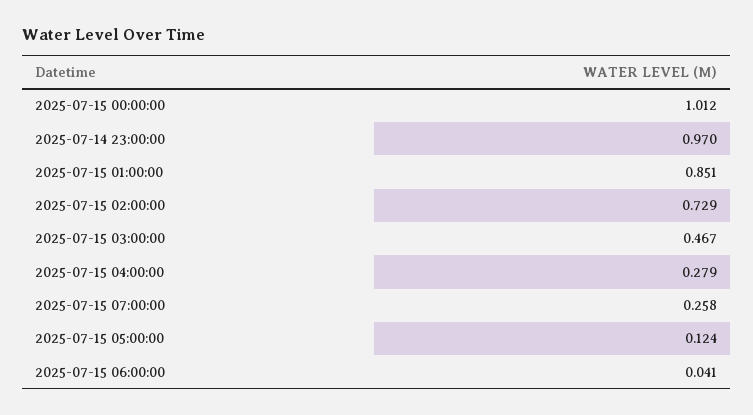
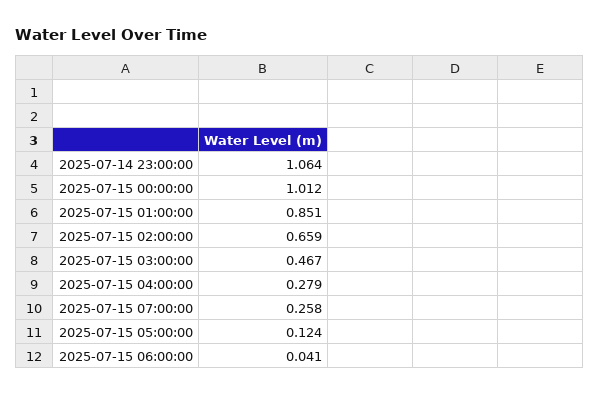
  {
    "2025-07-15 00:00:00": 1.012,
-   "2025-07-14 23:00:00": 0.97,
+   "2025-07-14 23:00:00": 1.064,
    "2025-07-15 01:00:00": 0.851,
-   "2025-07-15 02:00:00": 0.729,
+   "2025-07-15 02:00:00": 0.659,
    "2025-07-15 03:00:00": 0.467,
    "2025-07-15 04:00:00": 0.279,
    "2025-07-15 07:00:00": 0.258,
    "2025-07-15 05:00:00": 0.124,
    "2025-07-15 06:00:00": 0.041
  }

